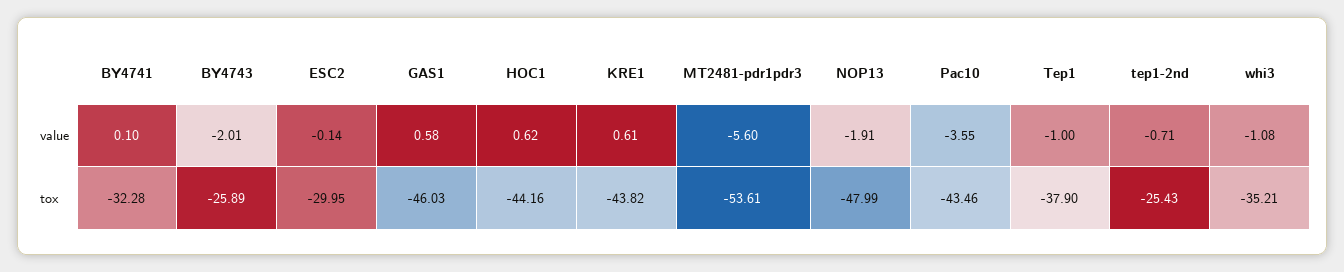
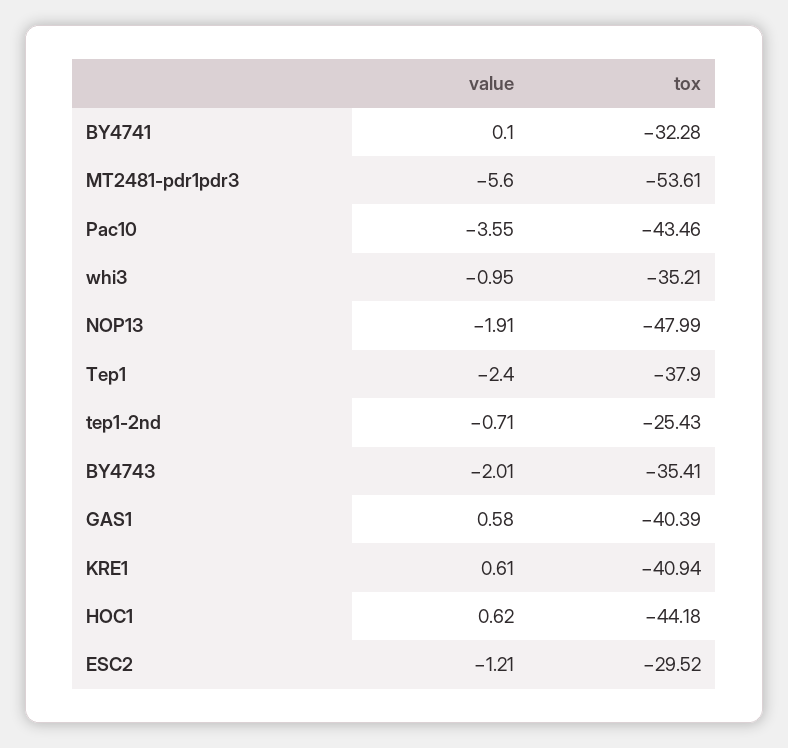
  {
    "BY4741": {
      "value": 0.1,
      "tox": -32.28
    },
    "BY4743": {
      "value": -2.01,
-     "tox": -25.89
+     "tox": -35.41
    },
    "ESC2": {
-     "value": -0.14,
+     "value": -1.21,
-     "tox": -29.95
+     "tox": -29.52
    },
    "GAS1": {
      "value": 0.58,
-     "tox": -46.03
+     "tox": -40.39
    },
    "HOC1": {
      "value": 0.62,
-     "tox": -44.16
+     "tox": -44.18
    },
    "KRE1": {
      "value": 0.61,
-     "tox": -43.82
+     "tox": -40.94
    },
    "MT2481-pdr1pdr3": {
      "value": -5.6,
      "tox": -53.61
    },
    "NOP13": {
      "value": -1.91,
      "tox": -47.99
    },
    "Pac10": {
      "value": -3.55,
      "tox": -43.46
    },
    "Tep1": {
-     "value": -1,
+     "value": -2.4,
      "tox": -37.9
    },
    "tep1-2nd": {
      "value": -0.71,
      "tox": -25.43
    },
    "whi3": {
-     "value": -1.08,
+     "value": -0.95,
      "tox": -35.21
    }
  }

